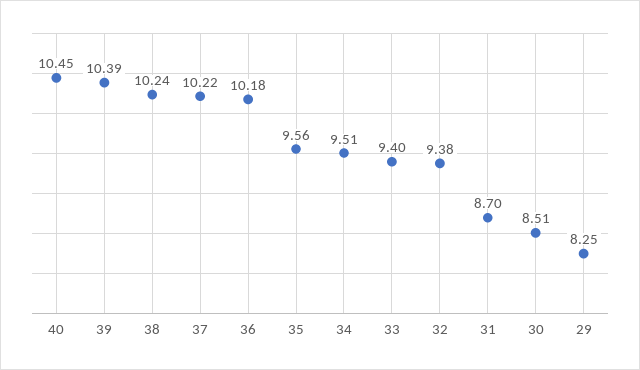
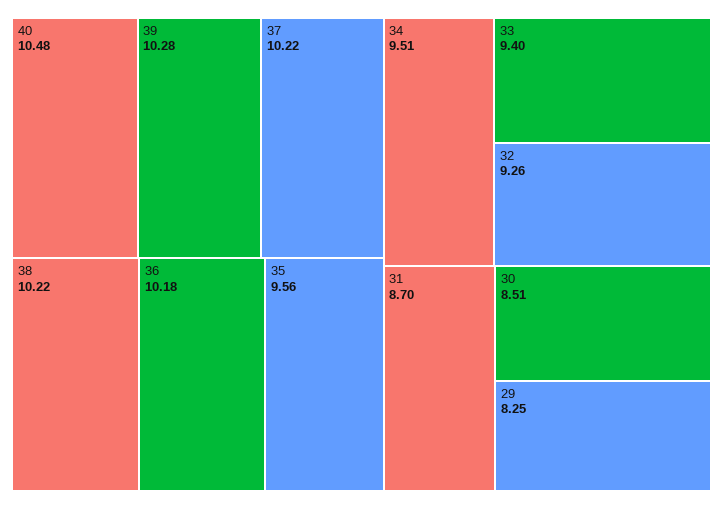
  {
-   "40": 10.45,
+   "40": 10.48,
-   "39": 10.39,
+   "39": 10.28,
-   "38": 10.24,
+   "38": 10.22,
    "37": 10.22,
    "36": 10.18,
    "35": 9.56,
    "34": 9.51,
    "33": 9.4,
-   "32": 9.38,
+   "32": 9.26,
    "31": 8.7,
    "30": 8.51,
    "29": 8.25
  }

